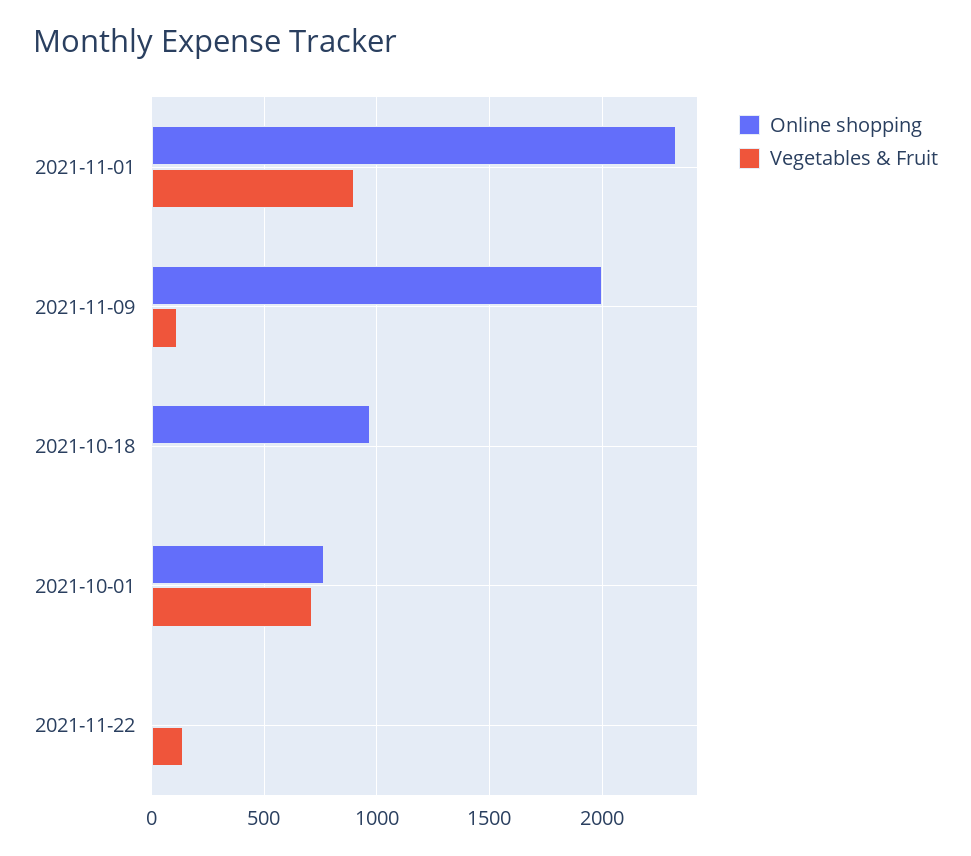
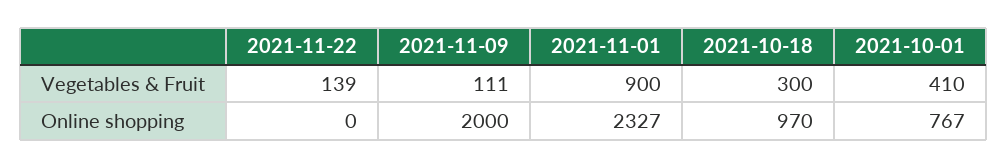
  {
    "Online shopping": {
      "2021-11-01": 2327,
      "2021-11-09": 2000,
      "2021-10-18": 970,
      "2021-10-01": 767,
      "2021-11-22": 0
    },
    "Vegetables & Fruit": {
      "2021-11-01": 900,
      "2021-11-09": 111,
-     "2021-10-18": 0,
+     "2021-10-18": 300,
-     "2021-10-01": 700,
+     "2021-10-01": 410,
      "2021-11-22": 139
    }
  }

